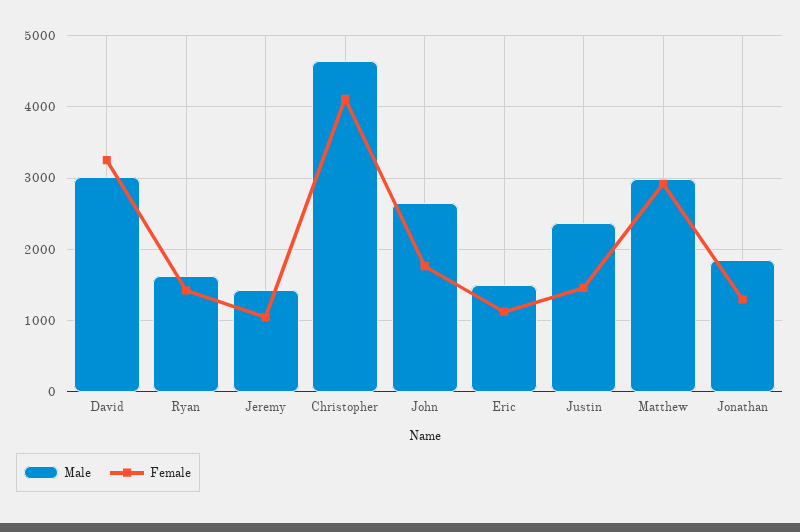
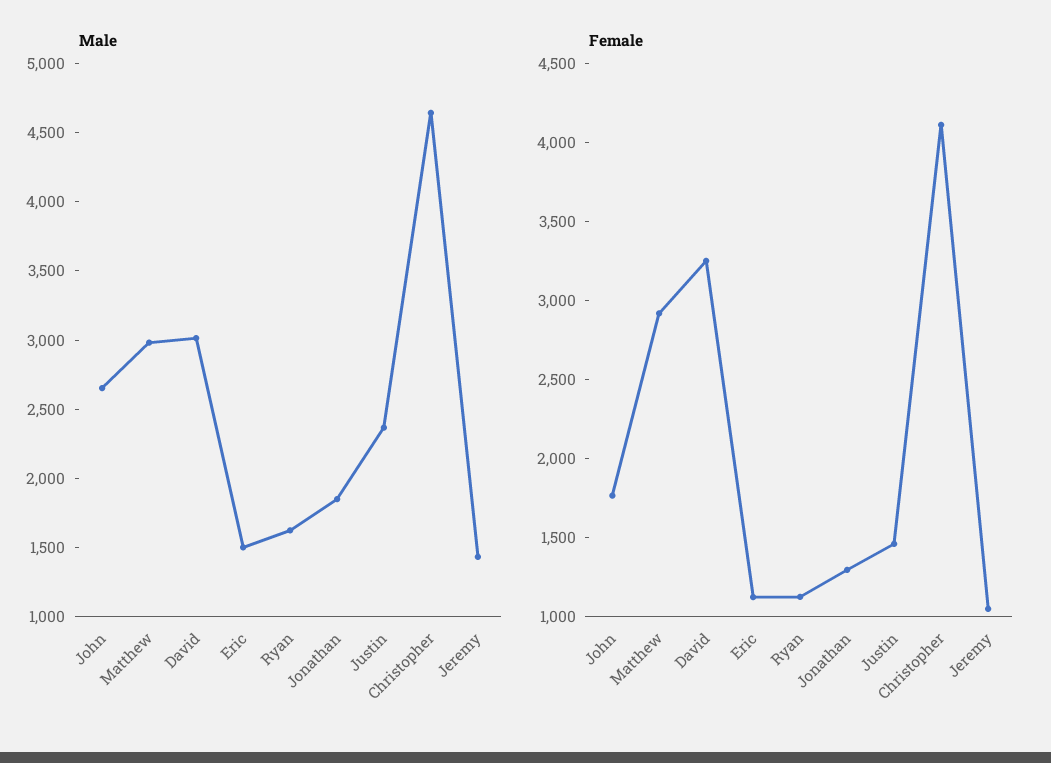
  {
    "Male": {
      "David": 3000,
      "Ryan": 1600,
      "Jeremy": 1400,
      "Christopher": 4600,
      "John": 2700,
      "Eric": 1500,
      "Justin": 2400,
      "Matthew": 3000,
      "Jonathan": 1900
    },
    "Female": {
      "David": 3300,
-     "Ryan": 1400,
+     "Ryan": 1100,
      "Jeremy": 1000,
      "Christopher": 4100,
      "John": 1800,
      "Eric": 1100,
      "Justin": 1500,
      "Matthew": 2900,
      "Jonathan": 1300
    }
  }

